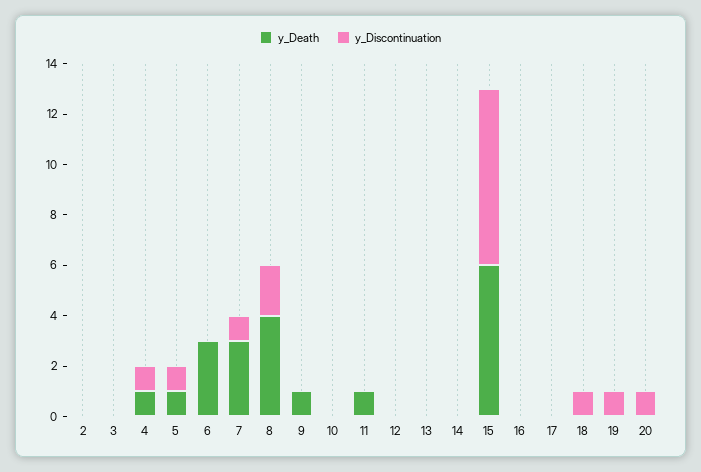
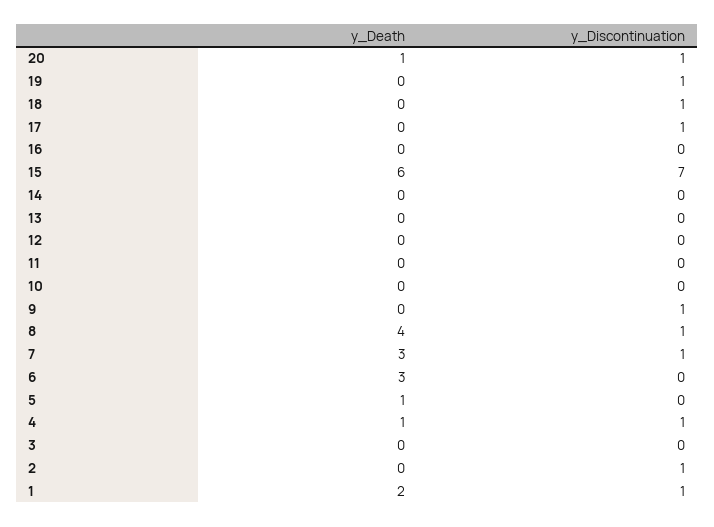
  {
    "y_Death": {
      "2": 0,
      "3": 0,
      "4": 1,
      "5": 1,
      "6": 3,
      "7": 3,
      "8": 4,
-     "9": 1,
+     "9": 0,
      "10": 0,
-     "11": 1,
+     "11": 0,
      "12": 0,
      "13": 0,
      "14": 0,
      "15": 6,
      "16": 0,
      "17": 0,
      "18": 0,
      "19": 0,
-     "20": 0
+     "20": 1,
+     "1": 2
    },
    "y_Discontinuation": {
-     "2": 0,
+     "2": 1,
      "3": 0,
      "4": 1,
-     "5": 1,
+     "5": 0,
      "6": 0,
      "7": 1,
-     "8": 2,
+     "8": 1,
-     "9": 0,
+     "9": 1,
      "10": 0,
      "11": 0,
      "12": 0,
      "13": 0,
      "14": 0,
      "15": 7,
      "16": 0,
-     "17": 0,
+     "17": 1,
      "18": 1,
      "19": 1,
-     "20": 1
+     "20": 1,
+     "1": 1
    }
  }

